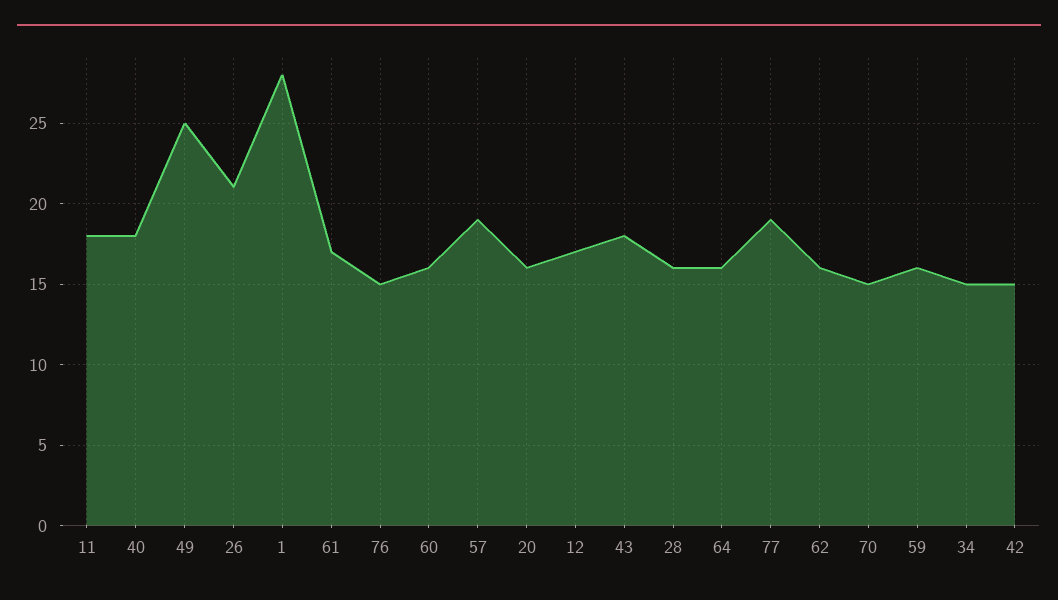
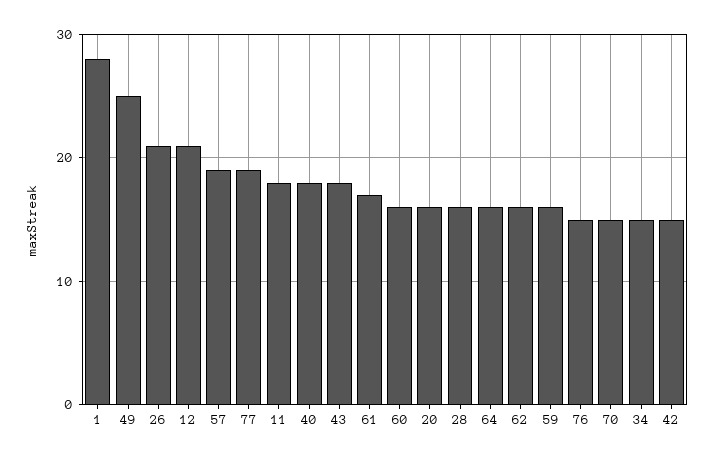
  {
    "11": 18,
    "40": 18,
    "49": 25,
    "26": 21,
    "1": 28,
    "61": 17,
    "76": 15,
    "60": 16,
    "57": 19,
    "20": 16,
-   "12": 17,
+   "12": 21,
    "43": 18,
    "28": 16,
    "64": 16,
    "77": 19,
    "62": 16,
    "70": 15,
    "59": 16,
    "34": 15,
    "42": 15
  }

